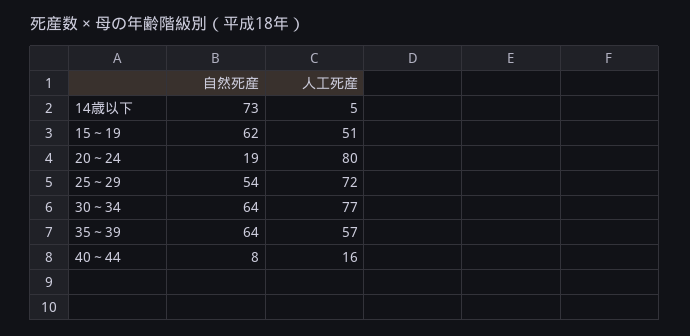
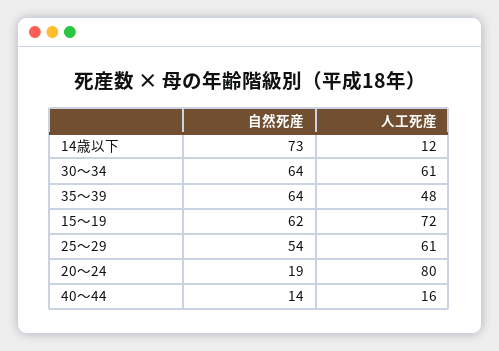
  {
    "自然死産": {
      "14歳以下": 73,
      "15～19": 62,
      "20～24": 19,
      "25～29": 54,
      "30～34": 64,
      "35～39": 64,
-     "40～44": 8
+     "40～44": 14
    },
    "人工死産": {
-     "14歳以下": 5,
+     "14歳以下": 12,
-     "15～19": 51,
+     "15～19": 72,
      "20～24": 80,
-     "25～29": 72,
+     "25～29": 61,
-     "30～34": 77,
+     "30～34": 61,
-     "35～39": 57,
+     "35～39": 48,
      "40～44": 16
    }
  }

